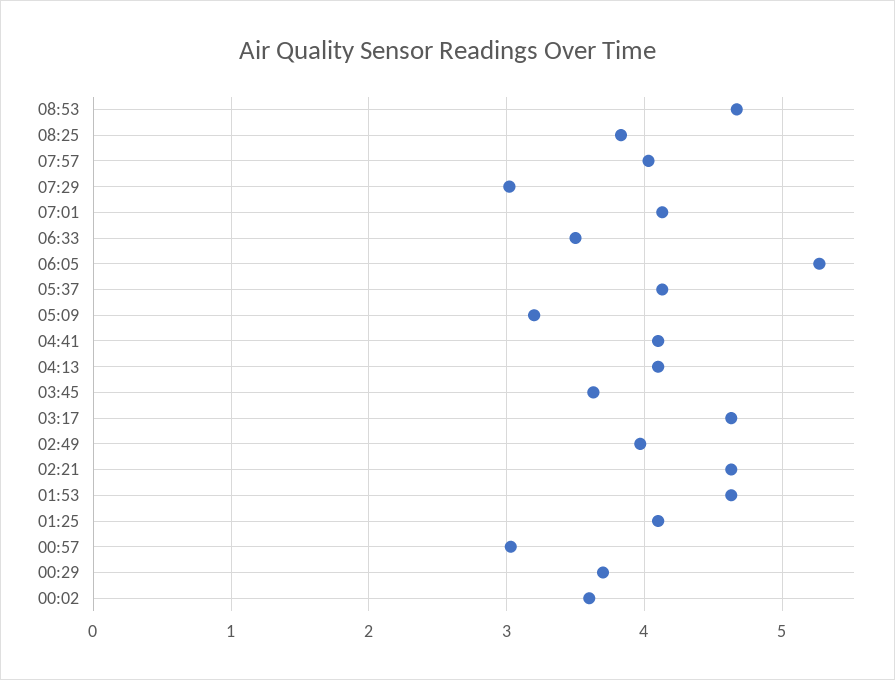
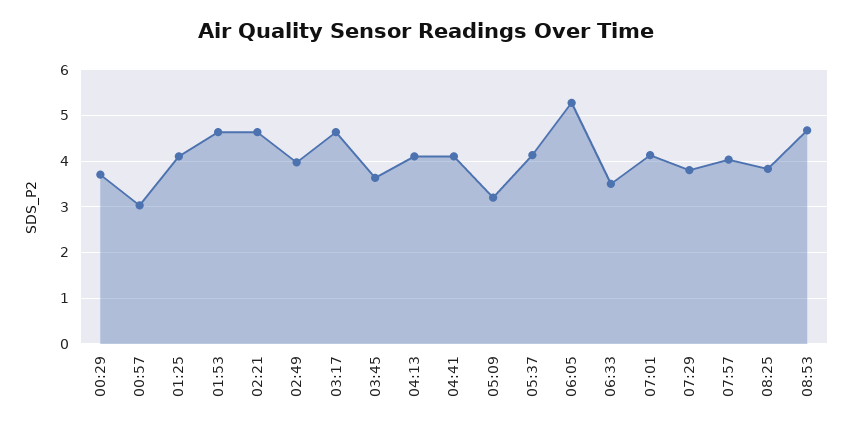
  {
    "08:53": 4.7,
    "08:25": 3.8,
    "07:57": 4,
-   "07:29": 3,
+   "07:29": 3.8,
    "07:01": 4.1,
    "06:33": 3.5,
    "06:05": 5.3,
    "05:37": 4.1,
    "05:09": 3.2,
    "04:41": 4.1,
    "04:13": 4.1,
    "03:45": 3.6,
    "03:17": 4.6,
    "02:49": 4,
    "02:21": 4.6,
    "01:53": 4.6,
    "01:25": 4.1,
    "00:57": 3,
-   "00:29": 3.7,
+   "00:29": 3.7
-   "00:02": 3.6
  }

